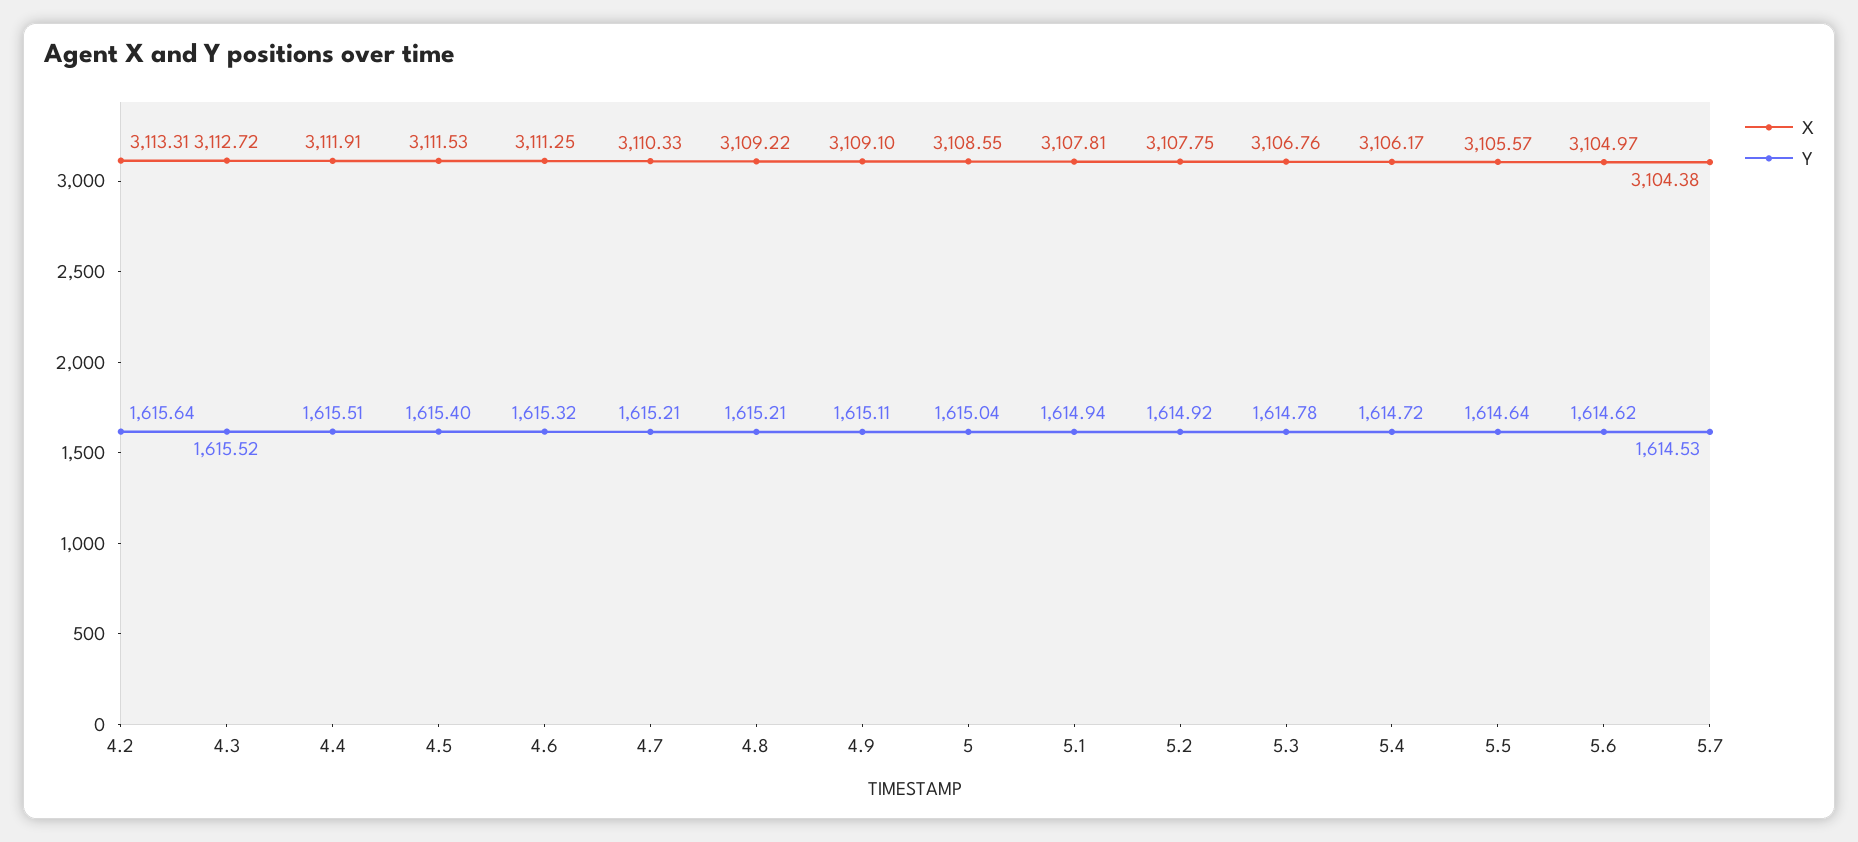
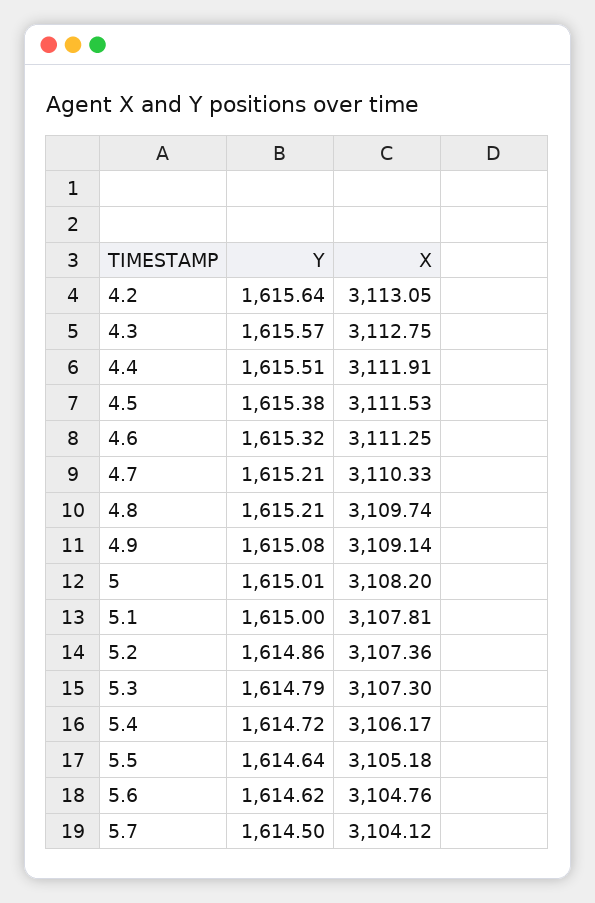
  {
    "X": {
-     "4.2": 3113.31,
+     "4.2": 3113.05,
-     "4.3": 3112.72,
+     "4.3": 3112.75,
      "4.4": 3111.91,
      "4.5": 3111.53,
      "4.6": 3111.25,
      "4.7": 3110.33,
-     "4.8": 3109.22,
+     "4.8": 3109.74,
-     "4.9": 3109.1,
+     "4.9": 3109.14,
-     "5": 3108.55,
+     "5": 3108.2,
      "5.1": 3107.81,
-     "5.2": 3107.75,
+     "5.2": 3107.36,
-     "5.3": 3106.76,
+     "5.3": 3107.3,
      "5.4": 3106.17,
-     "5.5": 3105.57,
+     "5.5": 3105.18,
-     "5.6": 3104.97,
+     "5.6": 3104.76,
-     "5.7": 3104.38
+     "5.7": 3104.12
    },
    "Y": {
      "4.2": 1615.64,
-     "4.3": 1615.52,
+     "4.3": 1615.57,
      "4.4": 1615.51,
-     "4.5": 1615.4,
+     "4.5": 1615.38,
      "4.6": 1615.32,
      "4.7": 1615.21,
      "4.8": 1615.21,
-     "4.9": 1615.11,
+     "4.9": 1615.08,
-     "5": 1615.04,
+     "5": 1615.01,
-     "5.1": 1614.94,
+     "5.1": 1615,
-     "5.2": 1614.92,
+     "5.2": 1614.86,
-     "5.3": 1614.78,
+     "5.3": 1614.79,
      "5.4": 1614.72,
      "5.5": 1614.64,
      "5.6": 1614.62,
-     "5.7": 1614.53
+     "5.7": 1614.5
    }
  }

